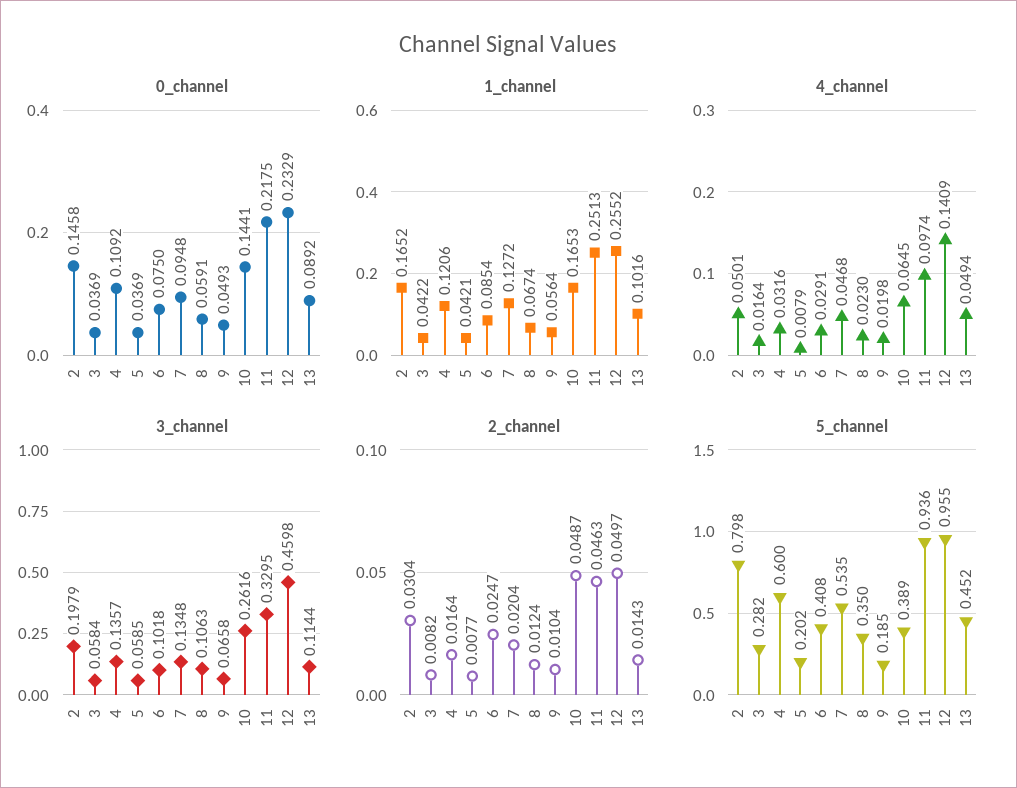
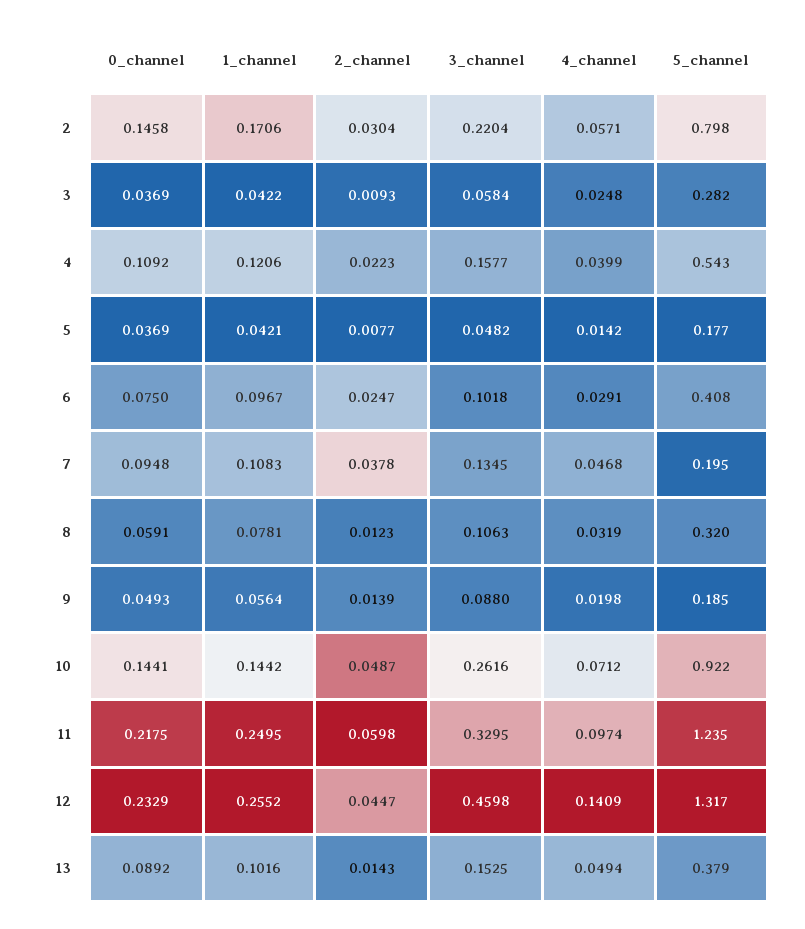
  {
    "0_channel": {
      "2": 0.1458,
      "3": 0.0369,
      "4": 0.1092,
      "5": 0.0369,
      "6": 0.075,
      "7": 0.0948,
      "8": 0.0591,
      "9": 0.0493,
      "10": 0.1441,
      "11": 0.2175,
      "12": 0.2329,
      "13": 0.0892
    },
    "1_channel": {
-     "2": 0.1652,
+     "2": 0.1706,
      "3": 0.0422,
      "4": 0.1206,
      "5": 0.0421,
-     "6": 0.0854,
+     "6": 0.0967,
-     "7": 0.1272,
+     "7": 0.1083,
-     "8": 0.0674,
+     "8": 0.0781,
      "9": 0.0564,
-     "10": 0.1653,
+     "10": 0.1442,
-     "11": 0.2513,
+     "11": 0.2495,
      "12": 0.2552,
      "13": 0.1016
    },
    "4_channel": {
-     "2": 0.0501,
+     "2": 0.0571,
-     "3": 0.0164,
+     "3": 0.0248,
-     "4": 0.0316,
+     "4": 0.0399,
-     "5": 0.0079,
+     "5": 0.0142,
      "6": 0.0291,
      "7": 0.0468,
-     "8": 0.023,
+     "8": 0.0319,
      "9": 0.0198,
-     "10": 0.0645,
+     "10": 0.0712,
      "11": 0.0974,
      "12": 0.1409,
      "13": 0.0494
    },
    "3_channel": {
-     "2": 0.1979,
+     "2": 0.2204,
      "3": 0.0584,
-     "4": 0.1357,
+     "4": 0.1577,
-     "5": 0.0585,
+     "5": 0.0482,
      "6": 0.1018,
-     "7": 0.1348,
+     "7": 0.1345,
      "8": 0.1063,
-     "9": 0.0658,
+     "9": 0.088,
      "10": 0.2616,
      "11": 0.3295,
      "12": 0.4598,
-     "13": 0.1144
+     "13": 0.1525
    },
    "2_channel": {
      "2": 0.0304,
-     "3": 0.0082,
+     "3": 0.0093,
-     "4": 0.0164,
+     "4": 0.0223,
      "5": 0.0077,
      "6": 0.0247,
-     "7": 0.0204,
+     "7": 0.0378,
-     "8": 0.0124,
+     "8": 0.0123,
-     "9": 0.0104,
+     "9": 0.0139,
      "10": 0.0487,
-     "11": 0.0463,
+     "11": 0.0598,
-     "12": 0.0497,
+     "12": 0.0447,
      "13": 0.0143
    },
    "5_channel": {
      "2": 0.798,
      "3": 0.282,
-     "4": 0.6,
+     "4": 0.543,
-     "5": 0.202,
+     "5": 0.177,
      "6": 0.408,
-     "7": 0.535,
+     "7": 0.195,
-     "8": 0.35,
+     "8": 0.32,
      "9": 0.185,
-     "10": 0.389,
+     "10": 0.922,
-     "11": 0.936,
+     "11": 1.235,
-     "12": 0.955,
+     "12": 1.317,
-     "13": 0.452
+     "13": 0.379
    }
  }

